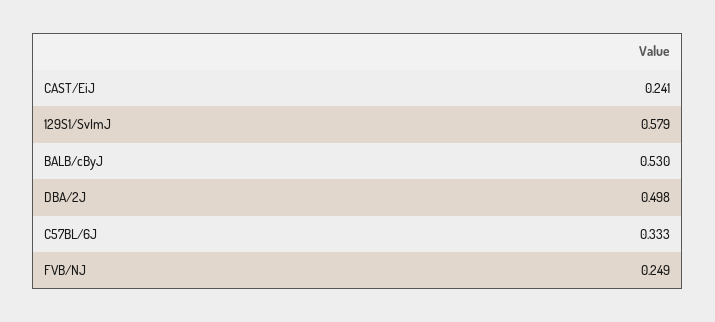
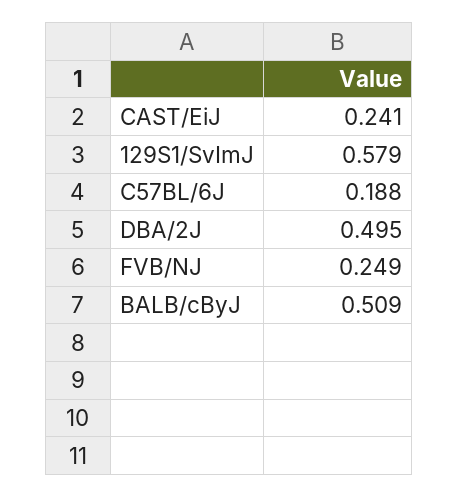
  {
    "CAST/EiJ": 0.241,
    "129S1/SvImJ": 0.579,
-   "BALB/cByJ": 0.53,
+   "BALB/cByJ": 0.509,
-   "DBA/2J": 0.498,
+   "DBA/2J": 0.495,
-   "C57BL/6J": 0.333,
+   "C57BL/6J": 0.188,
    "FVB/NJ": 0.249
  }

